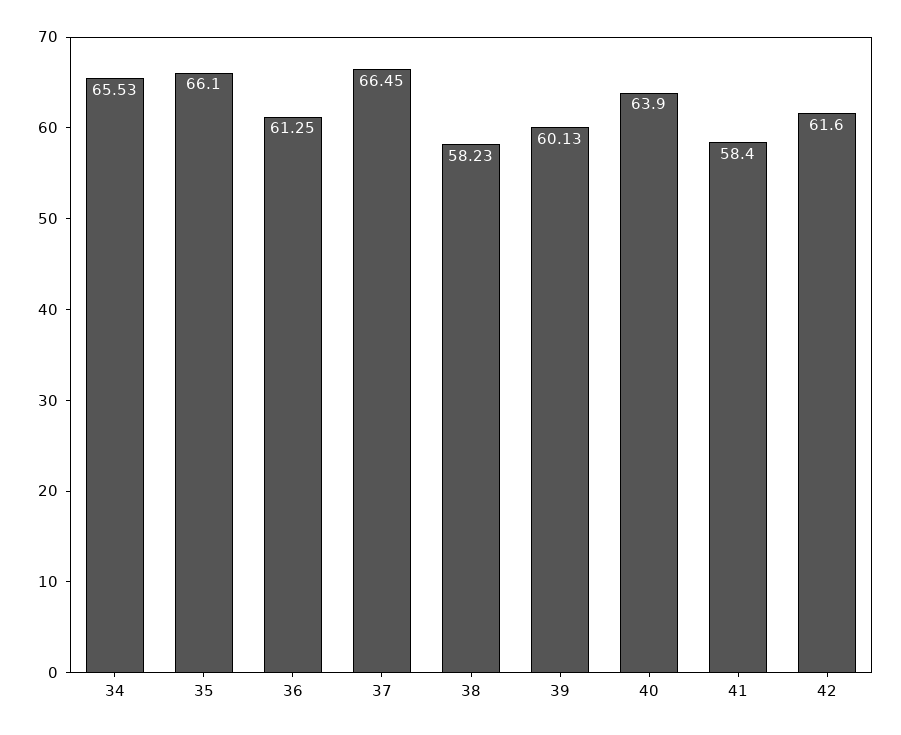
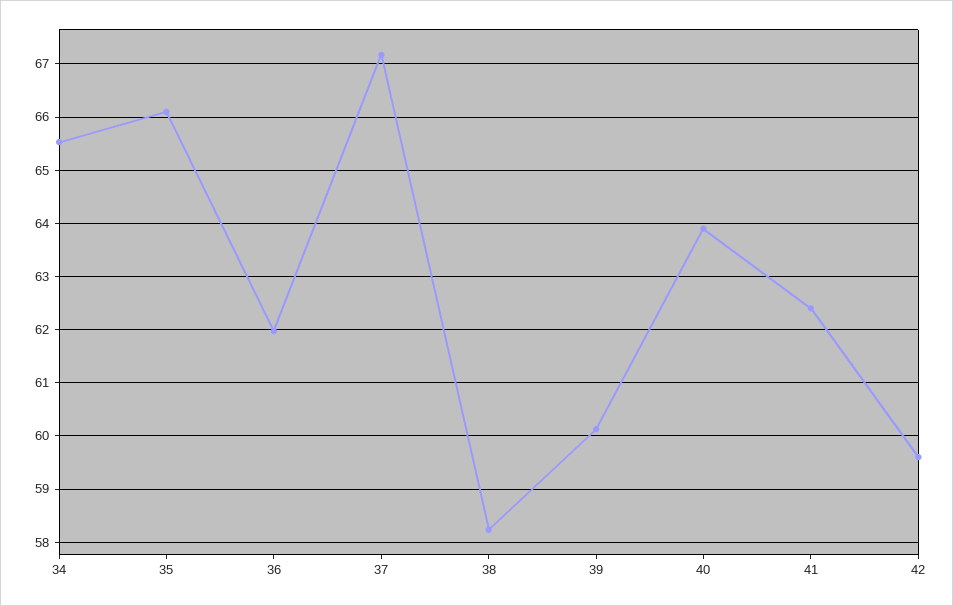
  {
    "34": 65.53,
    "35": 66.1,
-   "36": 61.25,
+   "36": 62,
-   "37": 66.45,
+   "37": 67.2,
    "38": 58.23,
    "39": 60.13,
    "40": 63.9,
-   "41": 58.4,
+   "41": 62.4,
-   "42": 61.6
+   "42": 59.6
  }

